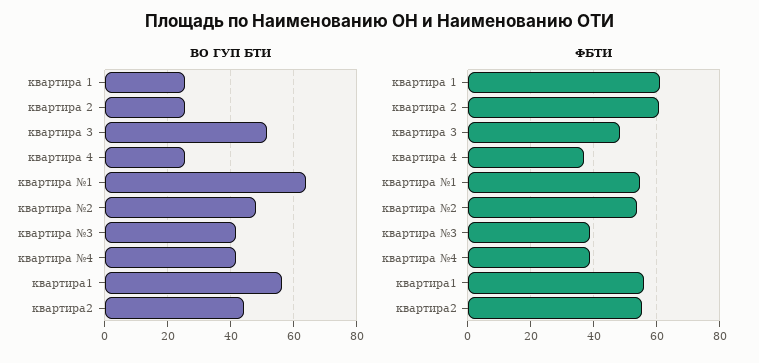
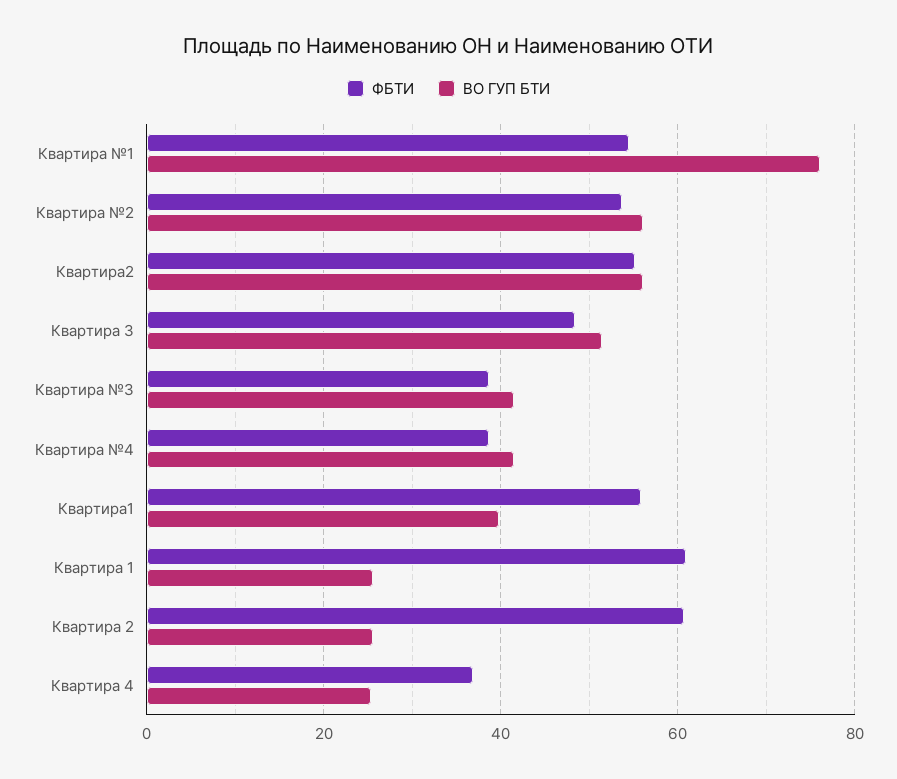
  {
    "ВО ГУП БТИ": {
      "квартира 1": 26,
      "квартира 2": 26,
      "квартира 3": 52,
      "квартира 4": 26,
-     "квартира №1": 64,
+     "квартира №1": 76,
-     "квартира №2": 48,
+     "квартира №2": 56,
      "квартира №3": 42,
      "квартира №4": 42,
-     "квартира1": 56,
+     "квартира1": 40,
-     "квартира2": 44
+     "квартира2": 56
    },
    "ФБТИ": {
      "квартира 1": 60,
      "квартира 2": 60,
      "квартира 3": 48,
      "квартира 4": 36,
      "квартира №1": 54,
      "квартира №2": 54,
      "квартира №3": 38,
      "квартира №4": 38,
      "квартира1": 56,
      "квартира2": 56
    }
  }

